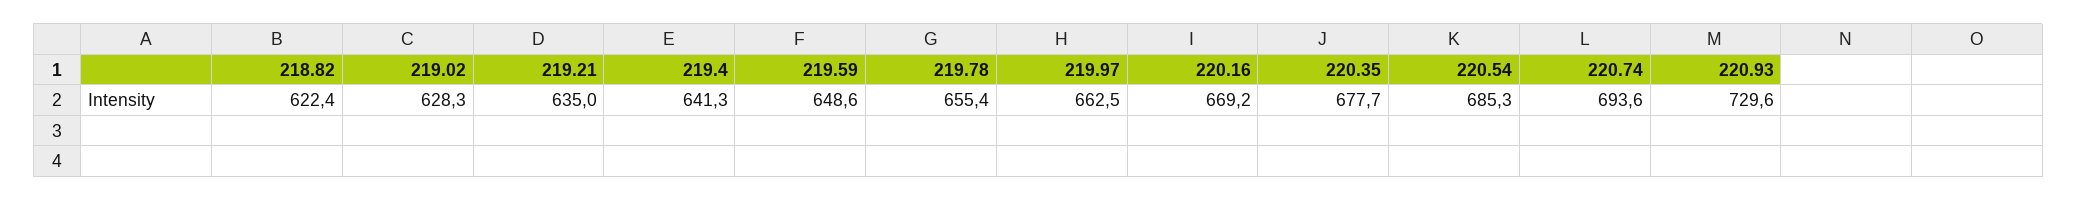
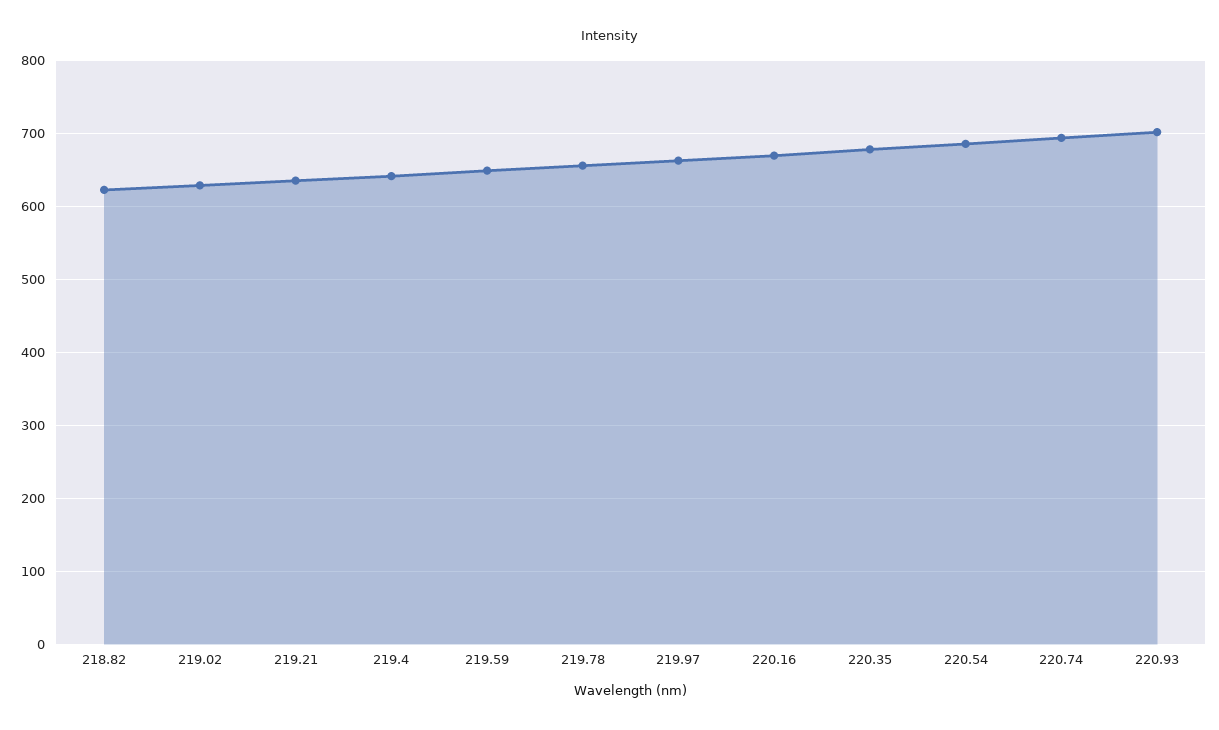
  {
    "218.82": 622.4,
    "219.02": 628.3,
    "219.21": 635,
    "219.4": 641.3,
    "219.59": 648.6,
    "219.78": 655.4,
    "219.97": 662.5,
    "220.16": 669.2,
    "220.35": 677.7,
    "220.54": 685.3,
    "220.74": 693.6,
-   "220.93": 729.6
+   "220.93": 700
  }

